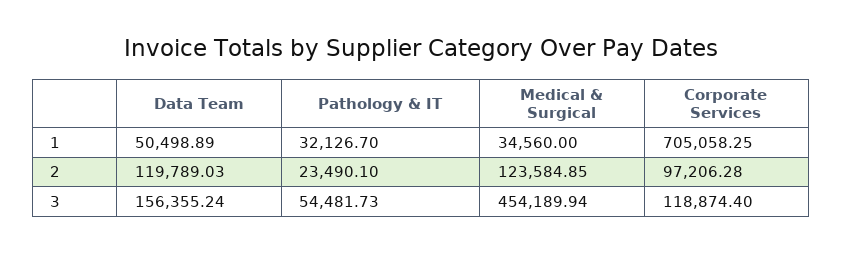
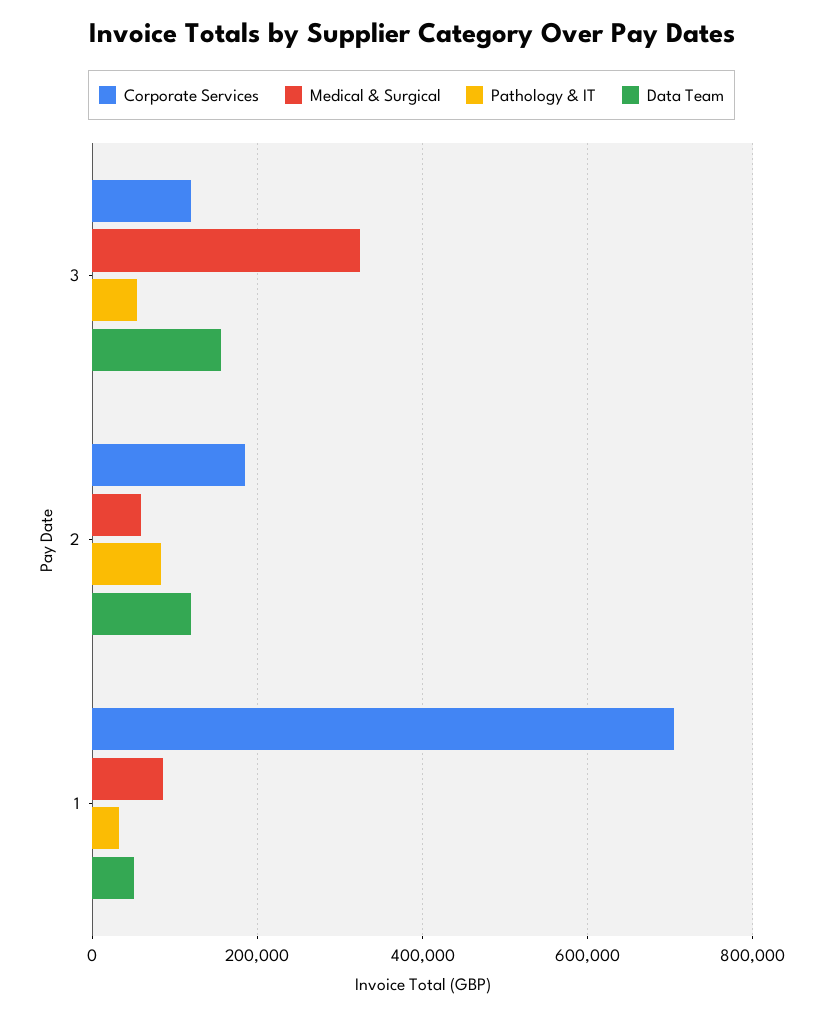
  {
    "Data Team": {
      "1": 50498.89,
      "2": 119789.03,
      "3": 156355.24
    },
    "Pathology & IT": {
      "1": 32126.7,
-     "2": 23490.1,
+     "2": 80000,
      "3": 54481.73
    },
    "Medical & Surgical": {
-     "1": 34560,
+     "1": 80000,
-     "2": 123584.85,
+     "2": 60000,
-     "3": 454189.94
+     "3": 320000
    },
    "Corporate Services": {
      "1": 705058.25,
-     "2": 97206.28,
+     "2": 180000,
      "3": 118874.4
    }
  }

